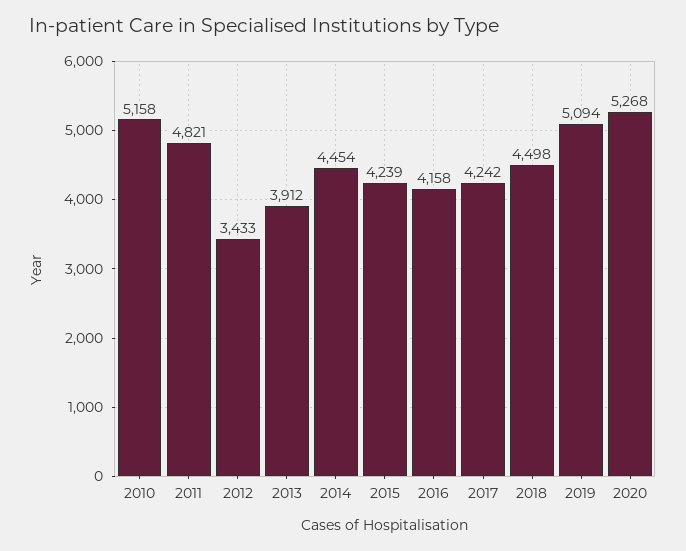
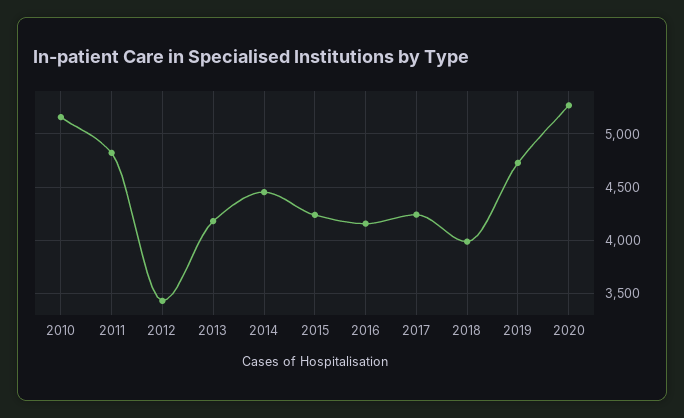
  {
    "2010": 5158,
    "2011": 4821,
    "2012": 3433,
-   "2013": 3912,
+   "2013": 4200,
    "2014": 4454,
    "2015": 4239,
    "2016": 4158,
    "2017": 4242,
-   "2018": 4498,
+   "2018": 4000,
-   "2019": 5094,
+   "2019": 4700,
    "2020": 5268
  }

